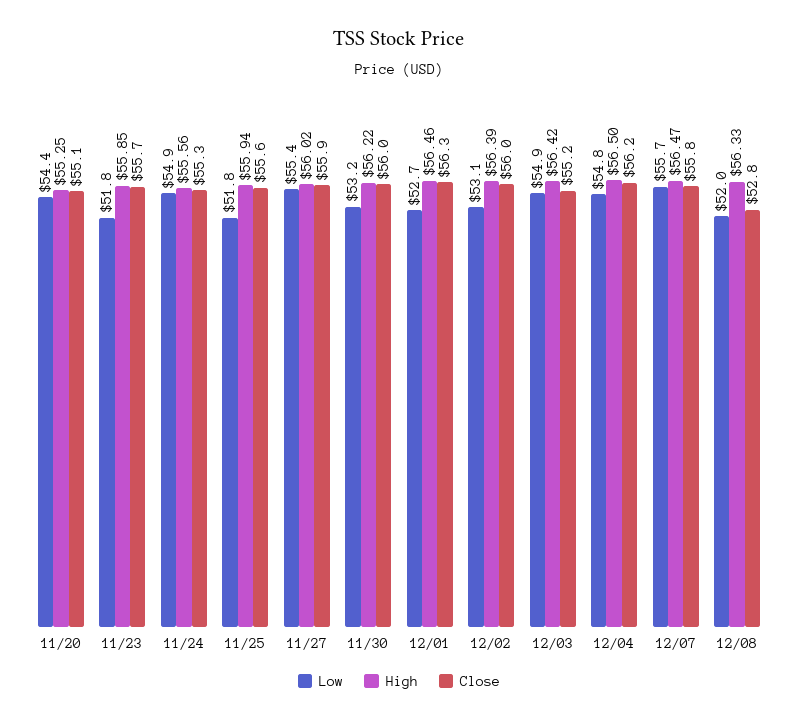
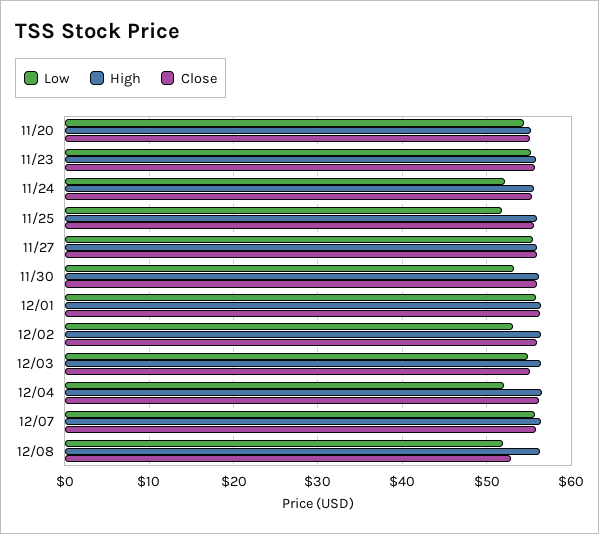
  {
    "Low": {
      "11/20": 54.4,
-     "11/23": 51.8,
+     "11/23": 55,
-     "11/24": 54.9,
+     "11/24": 52,
      "11/25": 51.8,
      "11/27": 55.4,
      "11/30": 53.2,
-     "12/01": 52.7,
+     "12/01": 56,
      "12/02": 53.1,
      "12/03": 54.9,
-     "12/04": 54.8,
+     "12/04": 52,
      "12/07": 55.7,
      "12/08": 52
    },
    "High": {
      "11/20": 55.25,
      "11/23": 55.85,
      "11/24": 55.56,
      "11/25": 55.94,
      "11/27": 56.02,
      "11/30": 56.22,
      "12/01": 56.46,
      "12/02": 56.39,
      "12/03": 56.42,
      "12/04": 56.5,
      "12/07": 56.47,
      "12/08": 56.33
    },
    "Close": {
      "11/20": 55.1,
      "11/23": 55.7,
      "11/24": 55.3,
      "11/25": 55.6,
      "11/27": 55.9,
      "11/30": 56,
      "12/01": 56.3,
      "12/02": 56,
      "12/03": 55.2,
      "12/04": 56.2,
      "12/07": 55.8,
      "12/08": 52.8
    }
  }

